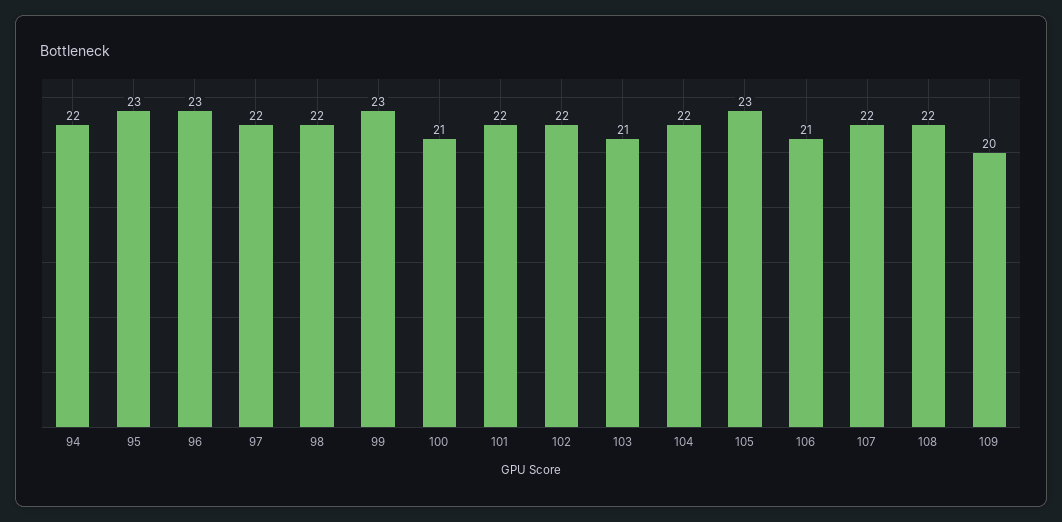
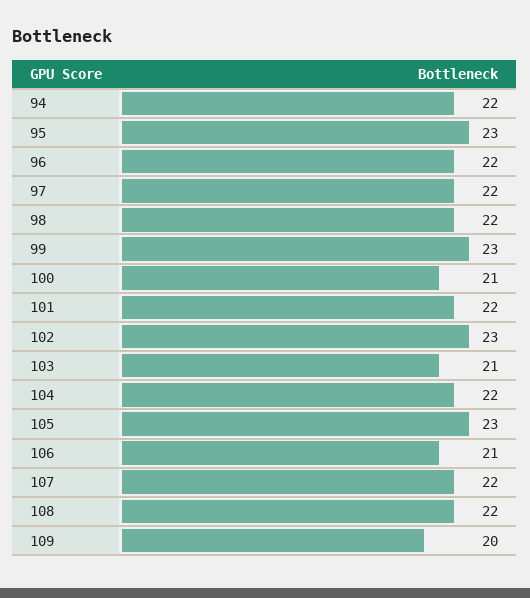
  {
    "94": 22,
    "95": 23,
-   "96": 23,
+   "96": 22,
    "97": 22,
    "98": 22,
    "99": 23,
    "100": 21,
    "101": 22,
-   "102": 22,
+   "102": 23,
    "103": 21,
    "104": 22,
    "105": 23,
    "106": 21,
    "107": 22,
    "108": 22,
    "109": 20
  }

